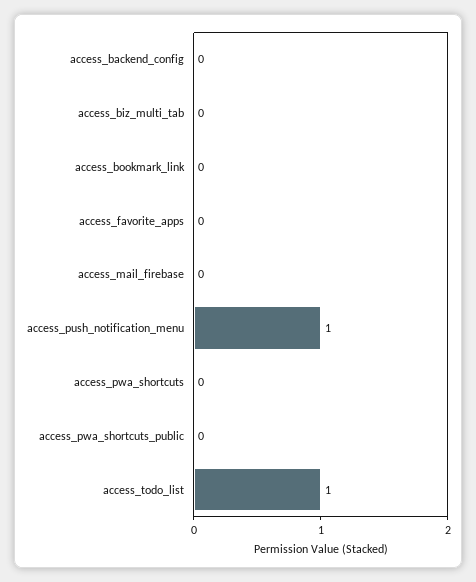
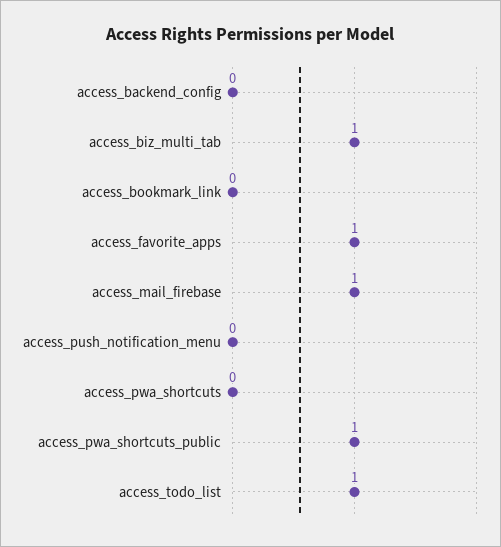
  {
    "access_backend_config": 0,
-   "access_biz_multi_tab": 0,
+   "access_biz_multi_tab": 1,
    "access_bookmark_link": 0,
-   "access_favorite_apps": 0,
+   "access_favorite_apps": 1,
-   "access_mail_firebase": 0,
+   "access_mail_firebase": 1,
-   "access_push_notification_menu": 1,
+   "access_push_notification_menu": 0,
    "access_pwa_shortcuts": 0,
-   "access_pwa_shortcuts_public": 0,
+   "access_pwa_shortcuts_public": 1,
    "access_todo_list": 1
  }

